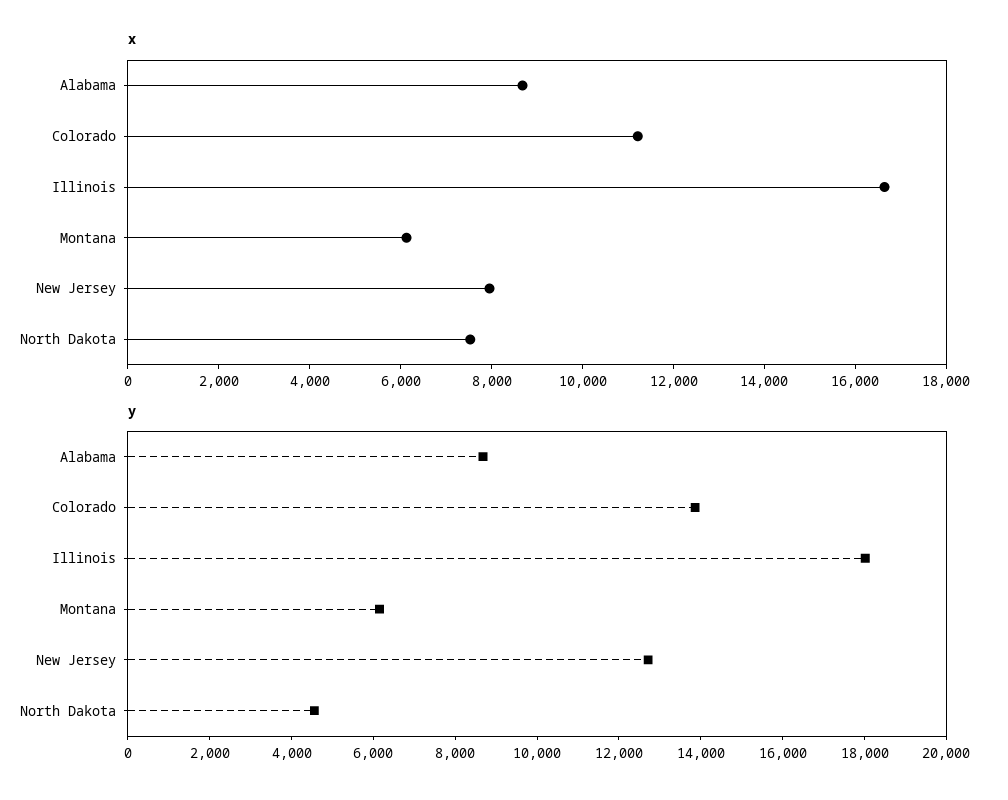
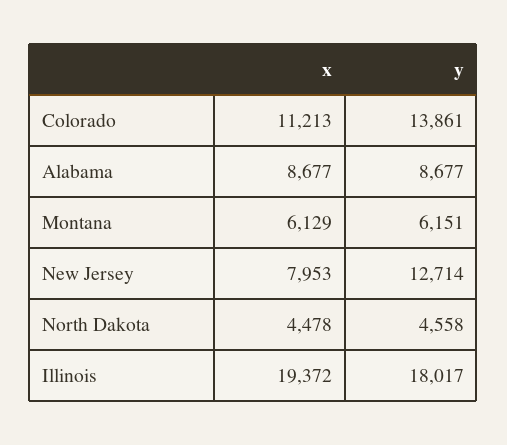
  {
    "x": {
      "Alabama": 8677,
      "Colorado": 11213,
-     "Illinois": 16500,
+     "Illinois": 19372,
      "Montana": 6129,
      "New Jersey": 7953,
-     "North Dakota": 7500
+     "North Dakota": 4478
    },
    "y": {
      "Alabama": 8677,
      "Colorado": 13861,
      "Illinois": 18017,
      "Montana": 6151,
      "New Jersey": 12714,
      "North Dakota": 4558
    }
  }

